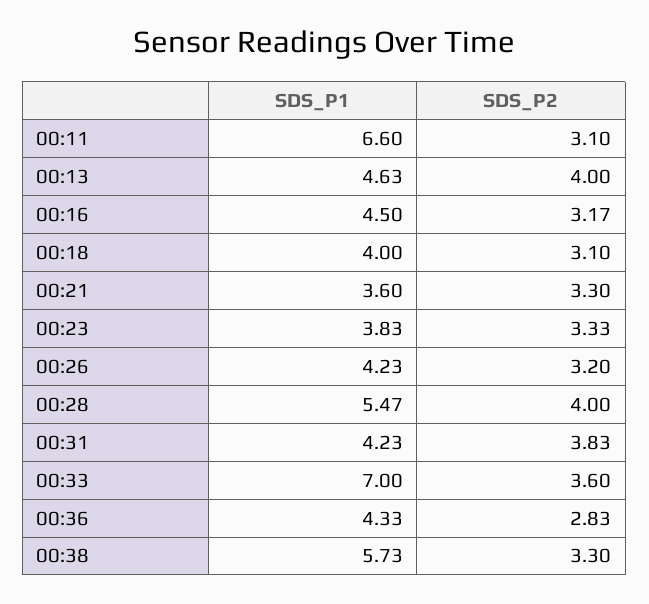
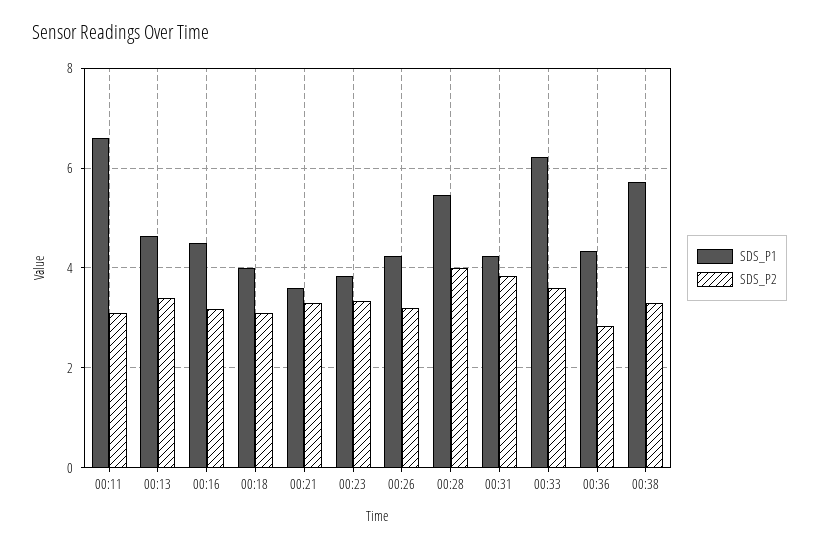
  {
    "SDS_P1": {
      "00:11": 6.6,
      "00:13": 4.63,
      "00:16": 4.5,
      "00:18": 4,
      "00:21": 3.6,
      "00:23": 3.83,
      "00:26": 4.23,
      "00:28": 5.47,
      "00:31": 4.23,
-     "00:33": 7,
+     "00:33": 6.2,
      "00:36": 4.33,
      "00:38": 5.73
    },
    "SDS_P2": {
      "00:11": 3.1,
-     "00:13": 4,
+     "00:13": 3.4,
      "00:16": 3.17,
      "00:18": 3.1,
      "00:21": 3.3,
      "00:23": 3.33,
      "00:26": 3.2,
      "00:28": 4,
      "00:31": 3.83,
      "00:33": 3.6,
      "00:36": 2.83,
      "00:38": 3.3
    }
  }

